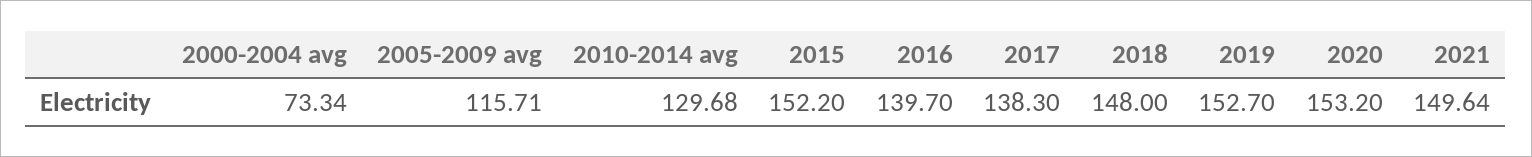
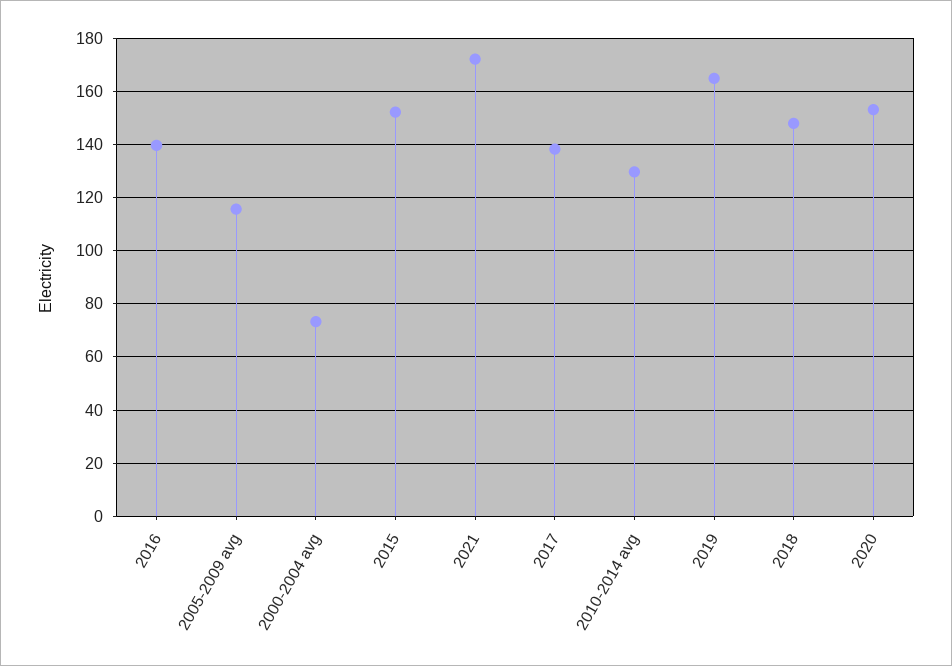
  {
    "2000-2004 avg": 73.34,
    "2005-2009 avg": 115.71,
    "2010-2014 avg": 129.68,
    "2015": 152.2,
    "2016": 139.7,
    "2017": 138.3,
    "2018": 148,
-   "2019": 152.7,
+   "2019": 165,
    "2020": 153.2,
-   "2021": 149.64
+   "2021": 172.5
  }

